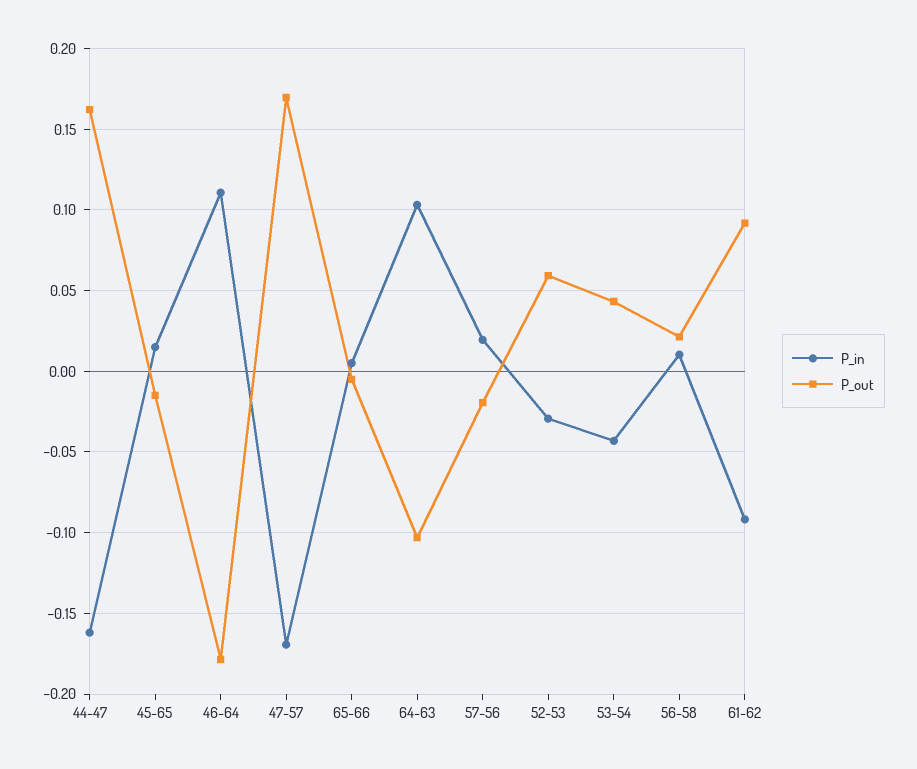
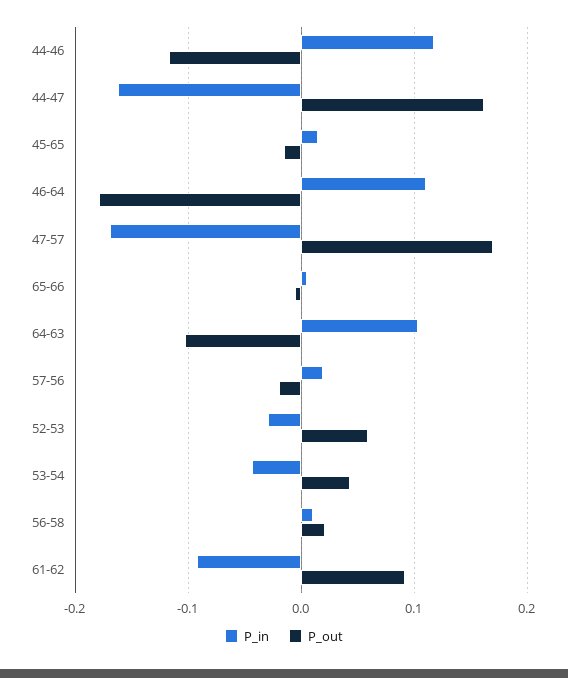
  {
    "P_in": {
      "44-47": -0.16,
      "45-65": 0.015,
      "46-64": 0.11,
      "47-57": -0.17,
      "65-66": 0.005,
      "64-63": 0.105,
      "57-56": 0.02,
      "52-53": -0.03,
      "53-54": -0.045,
      "56-58": 0.01,
-     "61-62": -0.09
+     "61-62": -0.09,
+     "44-46": 0.12
    },
    "P_out": {
      "44-47": 0.16,
      "45-65": -0.015,
      "46-64": -0.18,
      "47-57": 0.17,
      "65-66": -0.005,
      "64-63": -0.105,
      "57-56": -0.02,
      "52-53": 0.06,
      "53-54": 0.045,
      "56-58": 0.02,
-     "61-62": 0.09
+     "61-62": 0.09,
+     "44-46": -0.12
    }
  }

